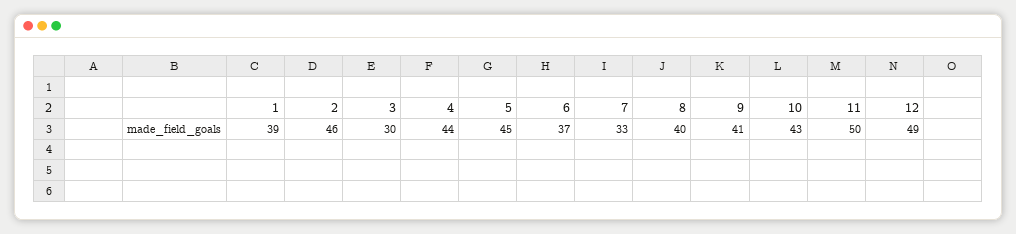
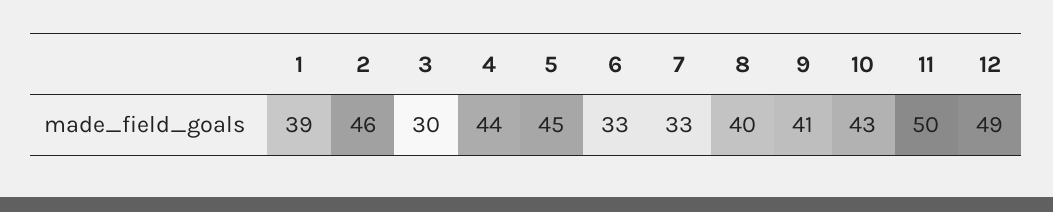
  {
    "1": 39,
    "2": 46,
    "3": 30,
    "4": 44,
    "5": 45,
-   "6": 37,
+   "6": 33,
    "7": 33,
    "8": 40,
    "9": 41,
    "10": 43,
    "11": 50,
    "12": 49
  }

